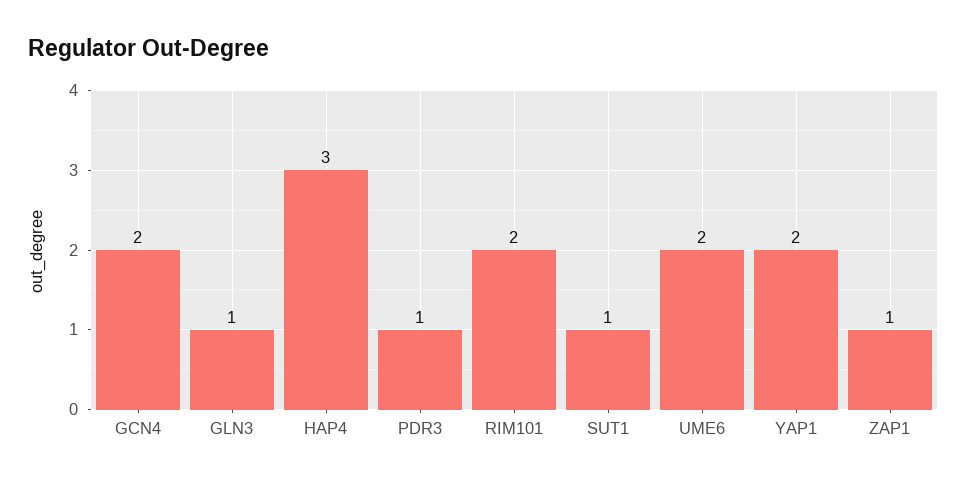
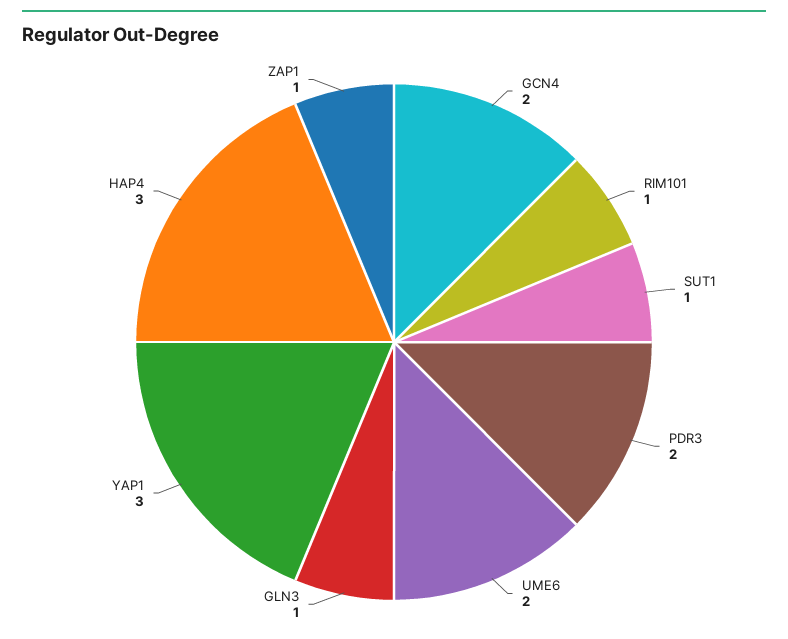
  {
    "GCN4": 2,
    "GLN3": 1,
    "HAP4": 3,
-   "PDR3": 1,
+   "PDR3": 2,
-   "RIM101": 2,
+   "RIM101": 1,
    "SUT1": 1,
    "UME6": 2,
-   "YAP1": 2,
+   "YAP1": 3,
    "ZAP1": 1
  }

